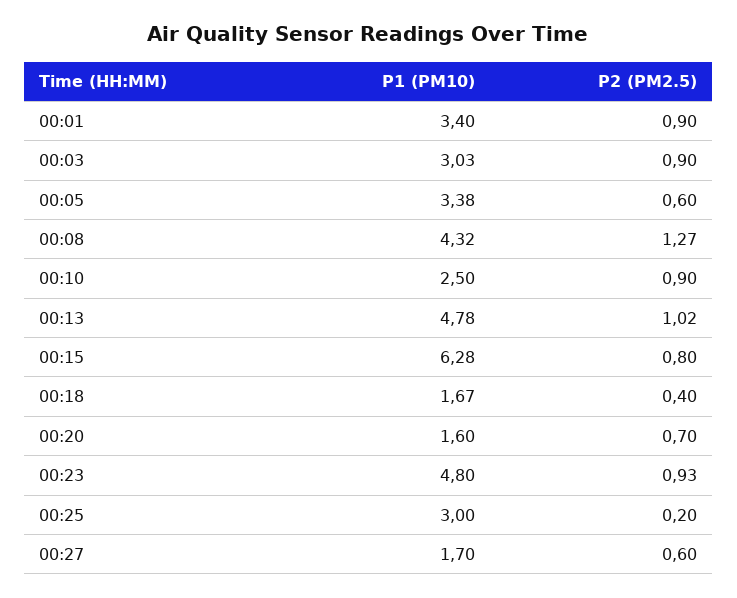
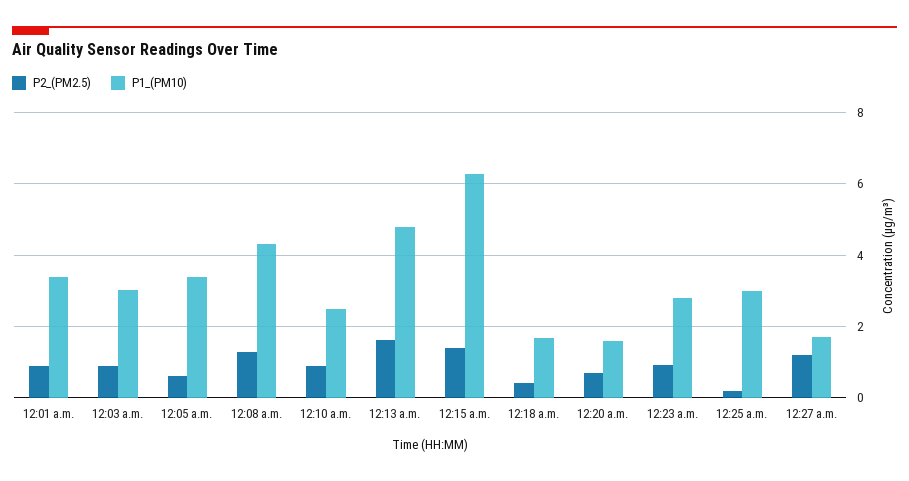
  {
    "P1 (PM10)": {
      "00:01": 3.4,
      "00:03": 3.03,
      "00:05": 3.38,
      "00:08": 4.32,
      "00:10": 2.5,
      "00:13": 4.78,
      "00:15": 6.28,
      "00:18": 1.67,
      "00:20": 1.6,
-     "00:23": 4.8,
+     "00:23": 2.8,
      "00:25": 3,
      "00:27": 1.7
    },
    "P2 (PM2.5)": {
      "00:01": 0.9,
      "00:03": 0.9,
      "00:05": 0.6,
      "00:08": 1.27,
      "00:10": 0.9,
-     "00:13": 1.02,
+     "00:13": 1.6,
-     "00:15": 0.8,
+     "00:15": 1.4,
      "00:18": 0.4,
      "00:20": 0.7,
      "00:23": 0.93,
      "00:25": 0.2,
-     "00:27": 0.6
+     "00:27": 1.2
    }
  }

